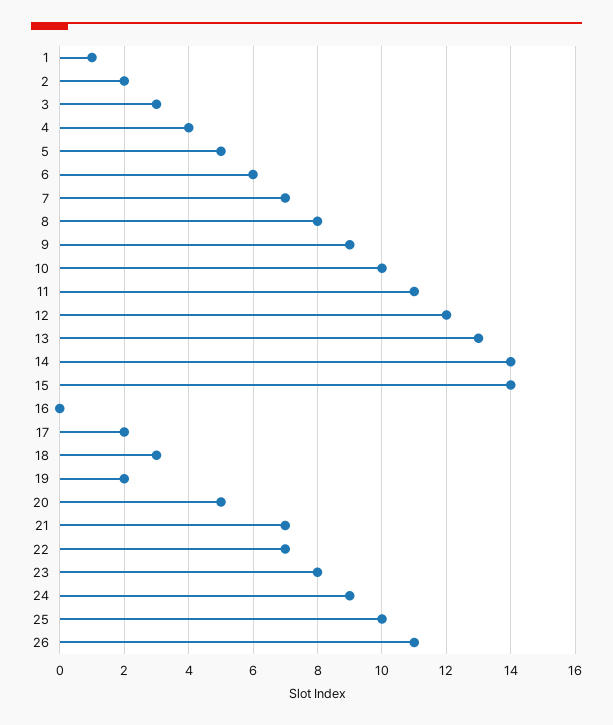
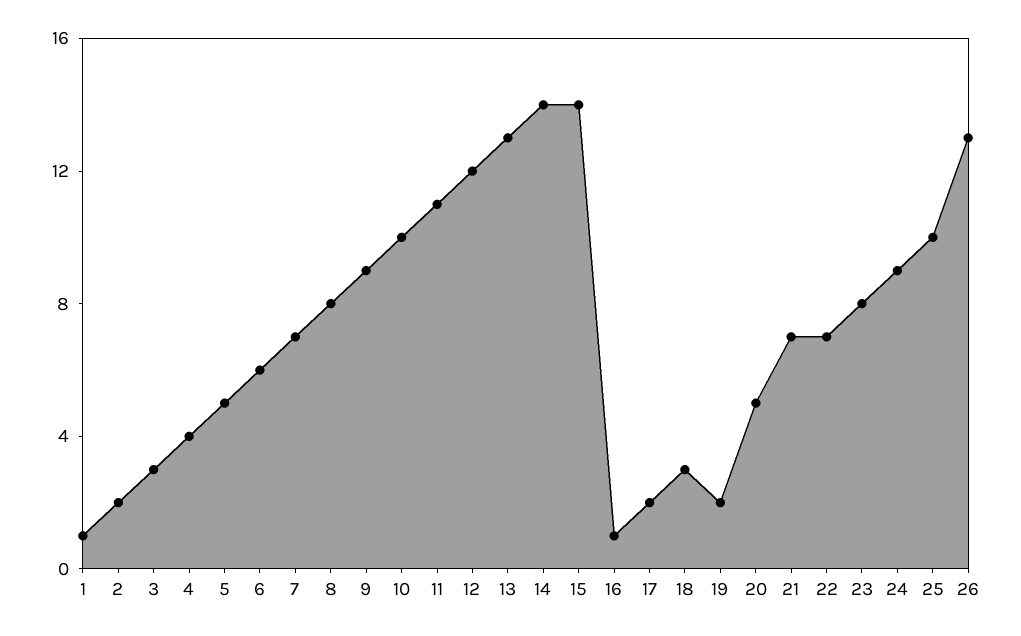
  {
    "1": 1,
    "2": 2,
    "3": 3,
    "4": 4,
    "5": 5,
    "6": 6,
    "7": 7,
    "8": 8,
    "9": 9,
    "10": 10,
    "11": 11,
    "12": 12,
    "13": 13,
    "14": 14,
    "15": 14,
-   "16": 0,
+   "16": 1,
    "17": 2,
    "18": 3,
    "19": 2,
    "20": 5,
    "21": 7,
    "22": 7,
    "23": 8,
    "24": 9,
    "25": 10,
-   "26": 11
+   "26": 13
  }

